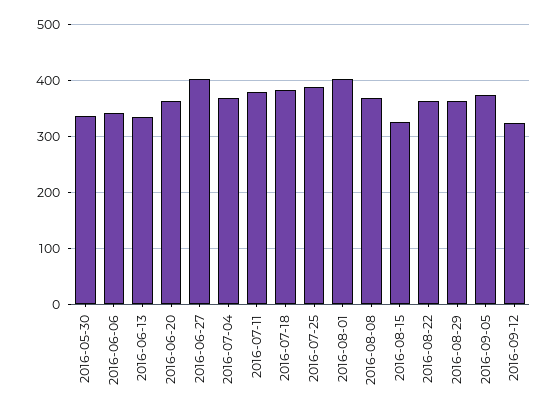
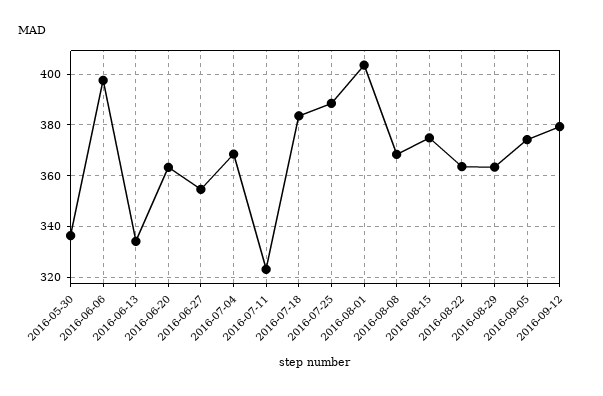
  {
    "2016-05-30": 337.5,
-   "2016-06-06": 340,
+   "2016-06-06": 397.5,
    "2016-06-13": 335,
    "2016-06-20": 362.5,
-   "2016-06-27": 400,
+   "2016-06-27": 355,
    "2016-07-04": 367.5,
-   "2016-07-11": 380,
+   "2016-07-11": 322.5,
    "2016-07-18": 382.5,
    "2016-07-25": 387.5,
    "2016-08-01": 402.5,
    "2016-08-08": 367.5,
-   "2016-08-15": 320,
+   "2016-08-15": 375,
    "2016-08-22": 362.5,
    "2016-08-29": 362.5,
    "2016-09-05": 375,
-   "2016-09-12": 320
+   "2016-09-12": 380
  }

